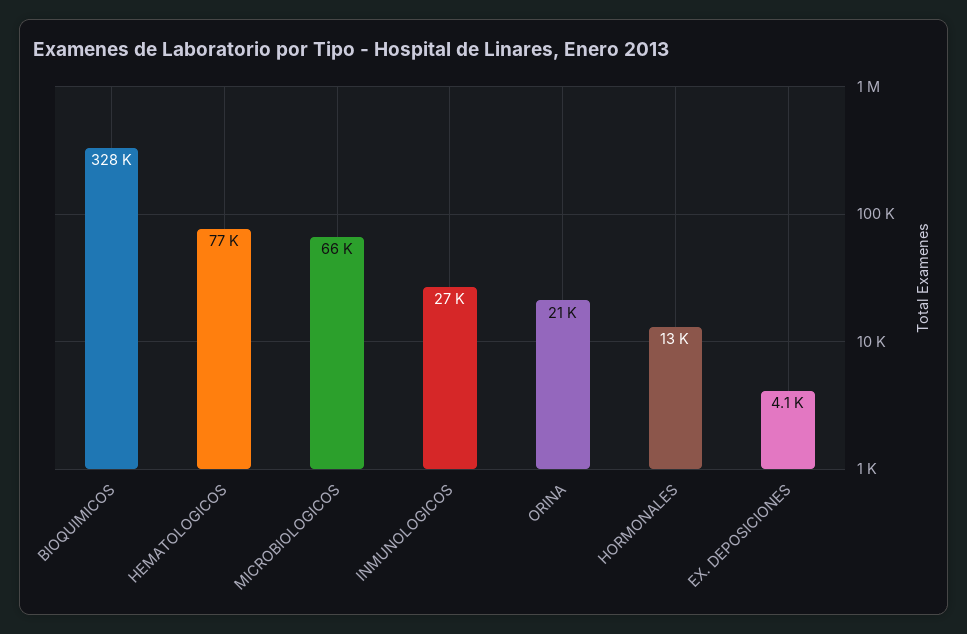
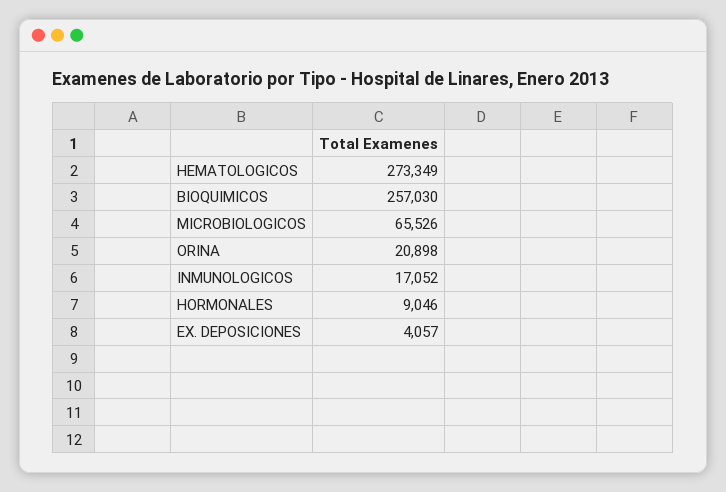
  {
-   "BIOQUIMICOS": 328000,
+   "BIOQUIMICOS": 257030,
-   "HEMATOLOGICOS": 77000,
+   "HEMATOLOGICOS": 273349,
    "MICROBIOLOGICOS": 65526,
-   "INMUNOLOGICOS": 27000,
+   "INMUNOLOGICOS": 17052,
    "ORINA": 20898,
-   "HORMONALES": 13000,
+   "HORMONALES": 9046,
    "EX. DEPOSICIONES": 4057
  }

